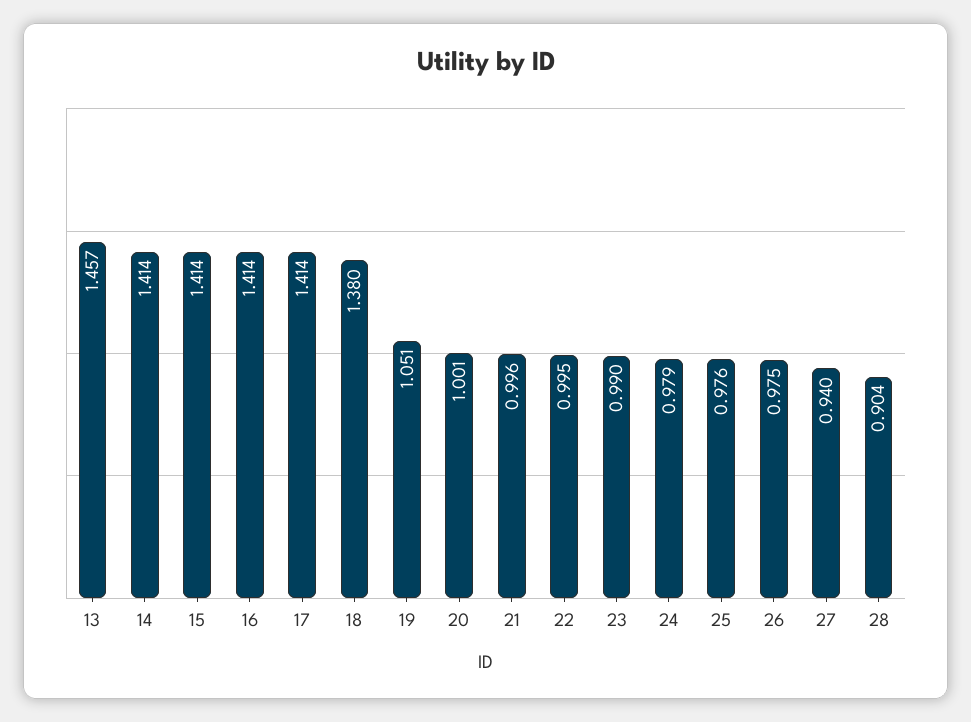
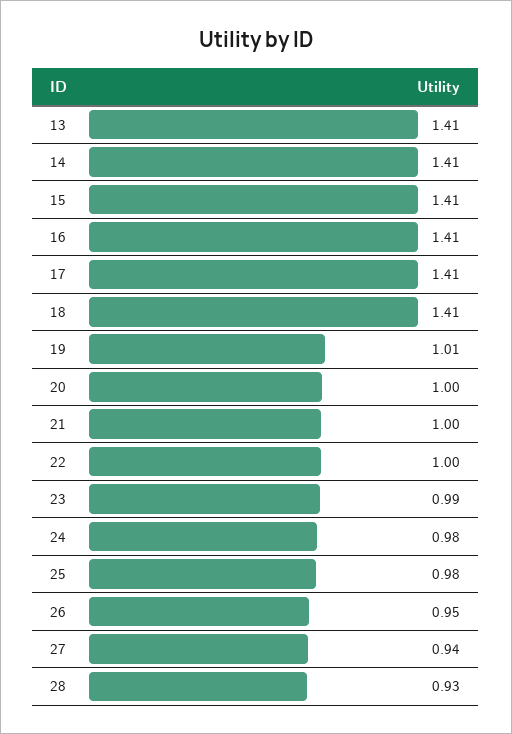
  {
-   "13": 1.457,
+   "13": 1.41,
    "14": 1.414,
    "15": 1.414,
    "16": 1.414,
    "17": 1.414,
-   "18": 1.38,
+   "18": 1.41,
-   "19": 1.051,
+   "19": 1.01,
    "20": 1.001,
    "21": 0.996,
    "22": 0.995,
    "23": 0.99,
    "24": 0.979,
    "25": 0.976,
-   "26": 0.975,
+   "26": 0.95,
    "27": 0.94,
-   "28": 0.904
+   "28": 0.93
  }

